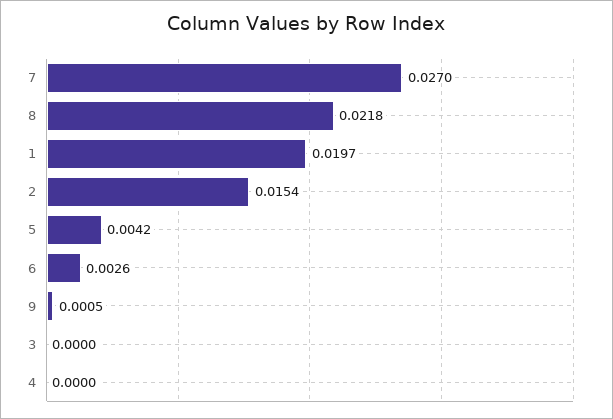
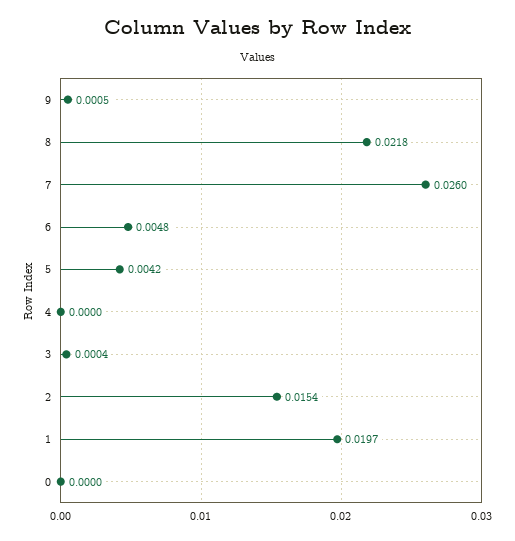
  {
-   "7": 0.027,
+   "7": 0.026,
    "8": 0.0218,
    "1": 0.0197,
    "2": 0.0154,
    "5": 0.0042,
-   "6": 0.0026,
+   "6": 0.0048,
    "9": 0.0005,
-   "3": 0,
+   "3": 0.0004,
-   "4": 0
+   "4": 0,
+   "0": 0
  }

